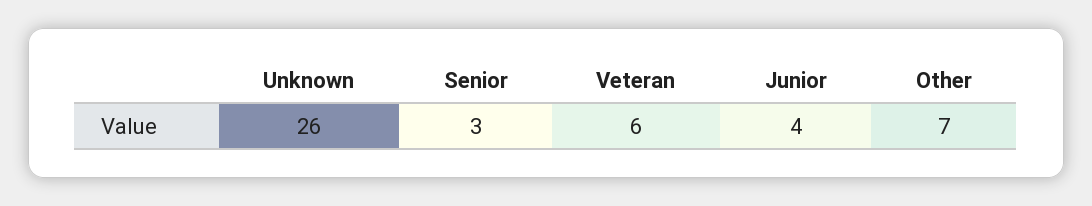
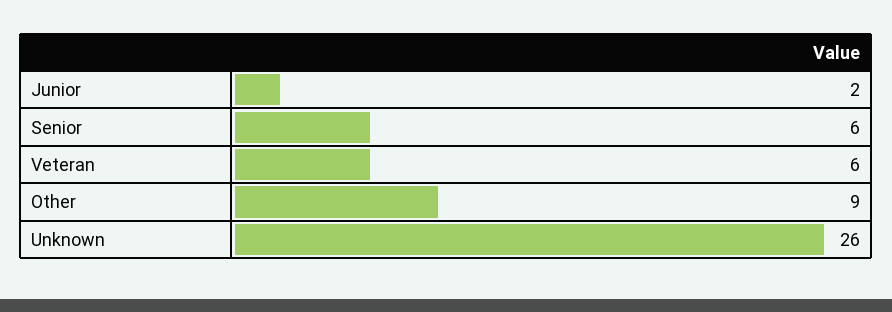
  {
    "Unknown": 26,
-   "Senior": 3,
+   "Senior": 6,
    "Veteran": 6,
-   "Junior": 4,
+   "Junior": 2,
-   "Other": 7
+   "Other": 9
  }

